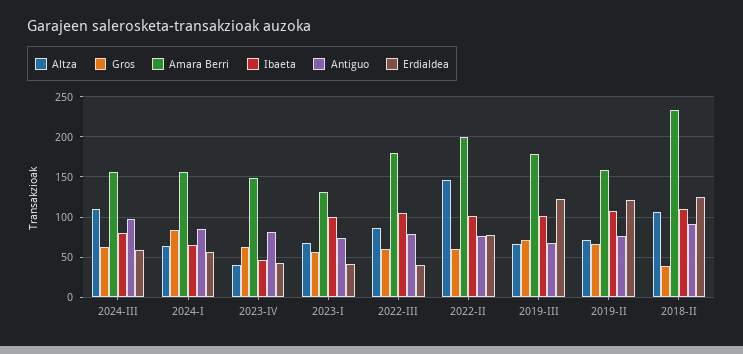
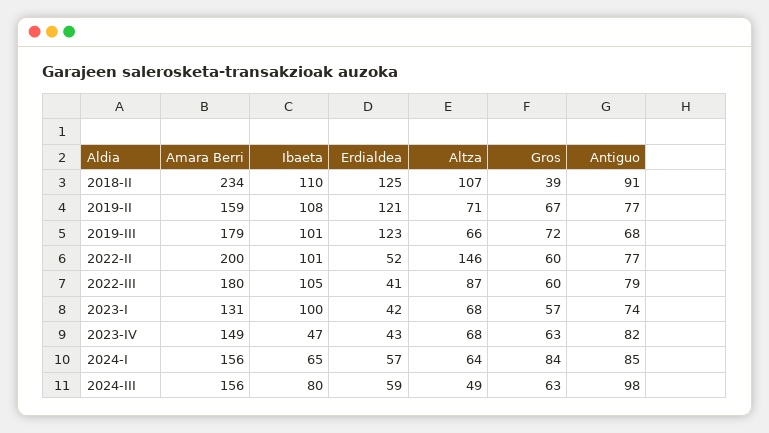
  {
    "Altza": {
-     "2024-III": 110,
+     "2024-III": 49,
      "2024-I": 64,
-     "2023-IV": 40,
+     "2023-IV": 68,
      "2023-I": 68,
      "2022-III": 87,
      "2022-II": 146,
      "2019-III": 66,
      "2019-II": 71,
      "2018-II": 107
    },
    "Gros": {
      "2024-III": 63,
      "2024-I": 84,
      "2023-IV": 63,
      "2023-I": 57,
      "2022-III": 60,
      "2022-II": 60,
      "2019-III": 72,
      "2019-II": 67,
      "2018-II": 39
    },
    "Amara Berri": {
      "2024-III": 156,
      "2024-I": 156,
      "2023-IV": 149,
      "2023-I": 131,
      "2022-III": 180,
      "2022-II": 200,
      "2019-III": 179,
      "2019-II": 159,
      "2018-II": 234
    },
    "Ibaeta": {
      "2024-III": 80,
      "2024-I": 65,
      "2023-IV": 47,
      "2023-I": 100,
      "2022-III": 105,
      "2022-II": 101,
      "2019-III": 101,
      "2019-II": 108,
      "2018-II": 110
    },
    "Antiguo": {
      "2024-III": 98,
      "2024-I": 85,
      "2023-IV": 82,
      "2023-I": 74,
      "2022-III": 79,
      "2022-II": 77,
      "2019-III": 68,
      "2019-II": 77,
      "2018-II": 91
    },
    "Erdialdea": {
      "2024-III": 59,
      "2024-I": 57,
      "2023-IV": 43,
      "2023-I": 42,
      "2022-III": 41,
-     "2022-II": 80,
+     "2022-II": 52,
      "2019-III": 123,
      "2019-II": 121,
      "2018-II": 125
    }
  }

